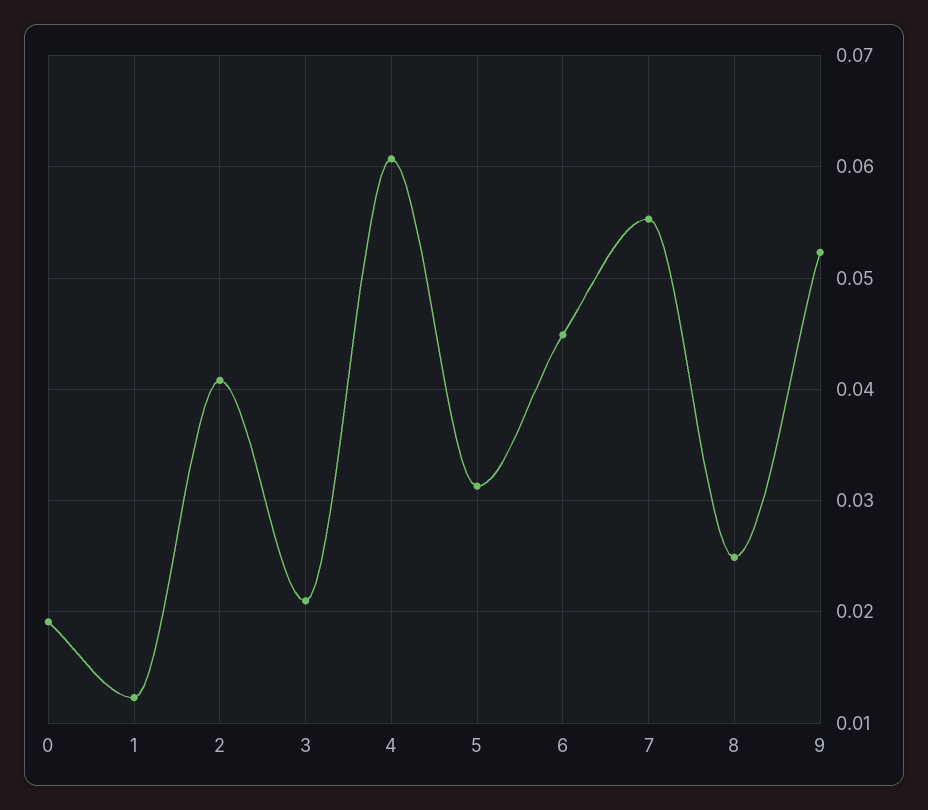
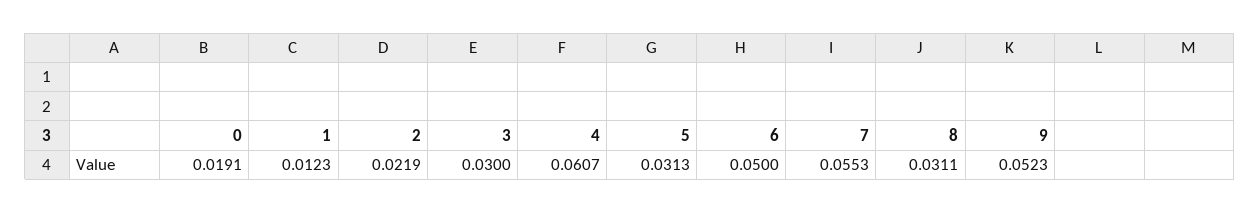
  {
    "0": 0.0191,
    "1": 0.0123,
-   "2": 0.041,
+   "2": 0.0219,
-   "3": 0.021,
+   "3": 0.03,
    "4": 0.0607,
    "5": 0.0313,
-   "6": 0.045,
+   "6": 0.05,
    "7": 0.0553,
-   "8": 0.025,
+   "8": 0.0311,
    "9": 0.0523
  }

